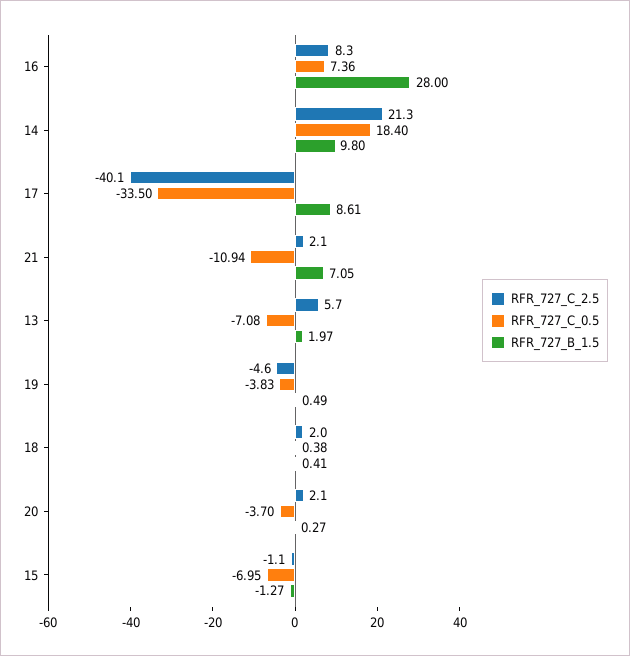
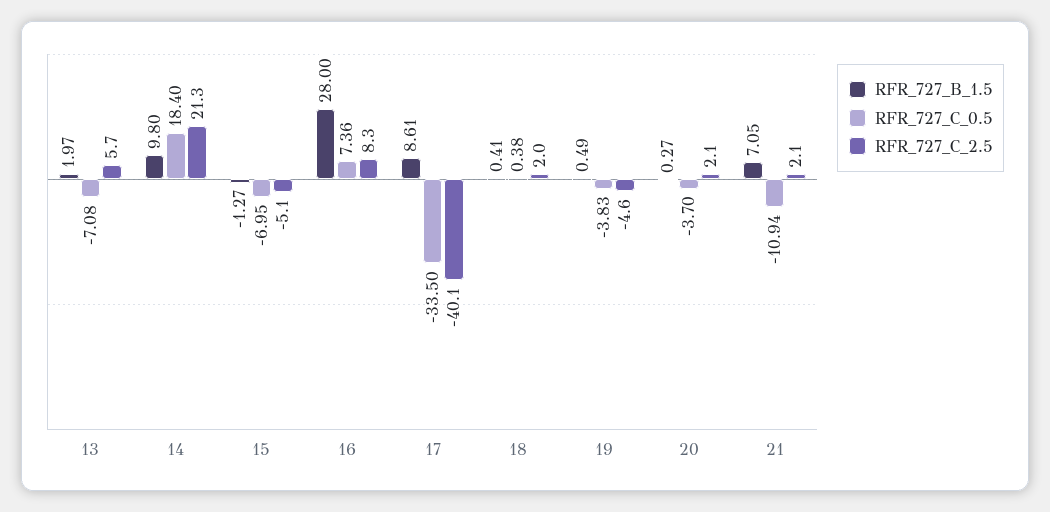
  {
    "RFR_727_C_2.5": {
      "16": 8.3,
      "14": 21.3,
      "17": -40.1,
      "21": 2.1,
      "13": 5.7,
      "19": -4.6,
      "18": 2,
      "20": 2.1,
-     "15": -1.1
+     "15": -5.1
    },
    "RFR_727_C_0.5": {
      "16": 7.36,
      "14": 18.4,
      "17": -33.5,
      "21": -10.94,
      "13": -7.08,
      "19": -3.83,
      "18": 0.38,
      "20": -3.7,
      "15": -6.95
    },
    "RFR_727_B_1.5": {
      "16": 28,
      "14": 9.8,
      "17": 8.61,
      "21": 7.05,
      "13": 1.97,
      "19": 0.49,
      "18": 0.41,
      "20": 0.27,
      "15": -1.27
    }
  }

